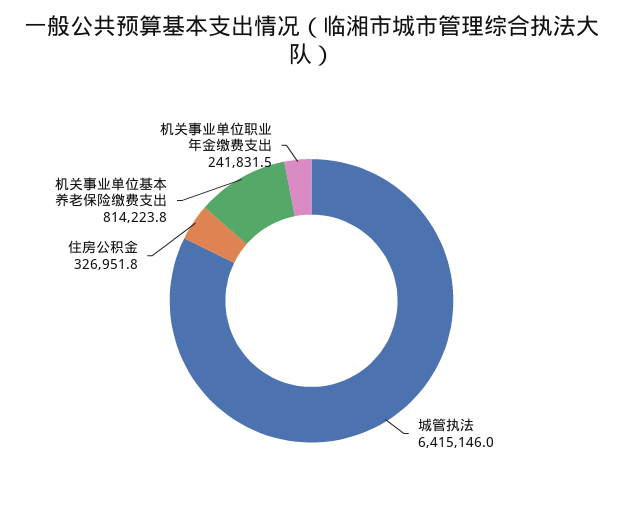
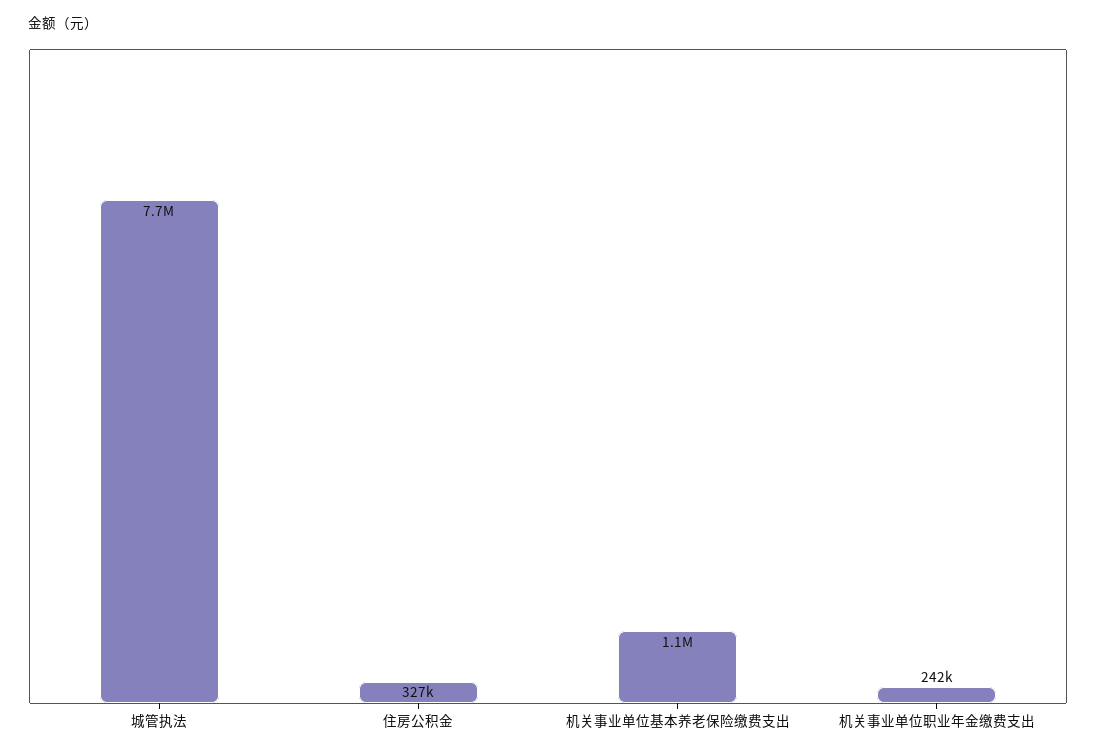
  {
-   "城管执法": 6415146,
+   "城管执法": 7700000,
    "住房公积金": 326951.8,
-   "机关事业单位基本养老保险缴费支出": 814223.8,
+   "机关事业单位基本养老保险缴费支出": 1100000,
    "机关事业单位职业年金缴费支出": 241831.5
  }

